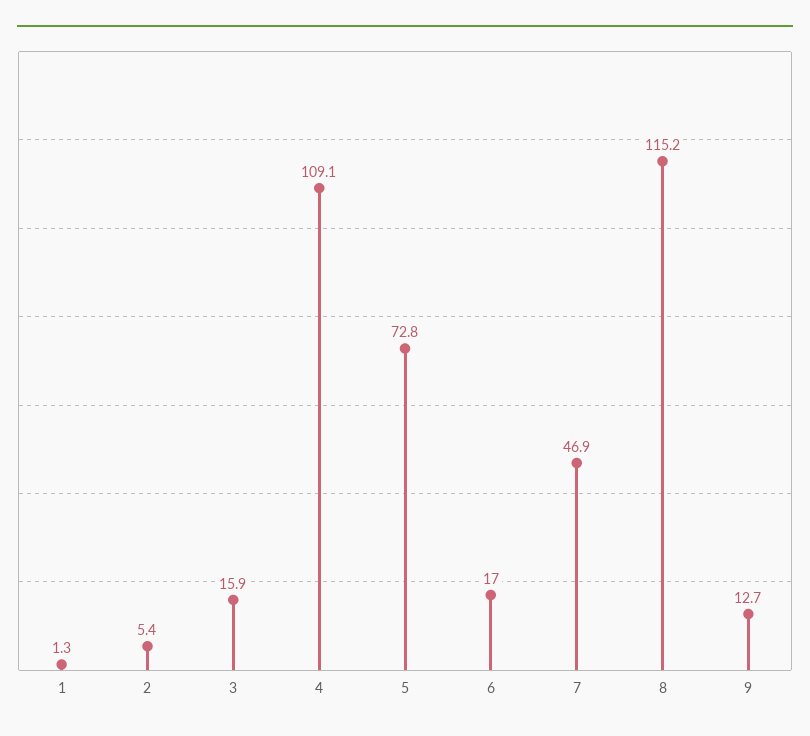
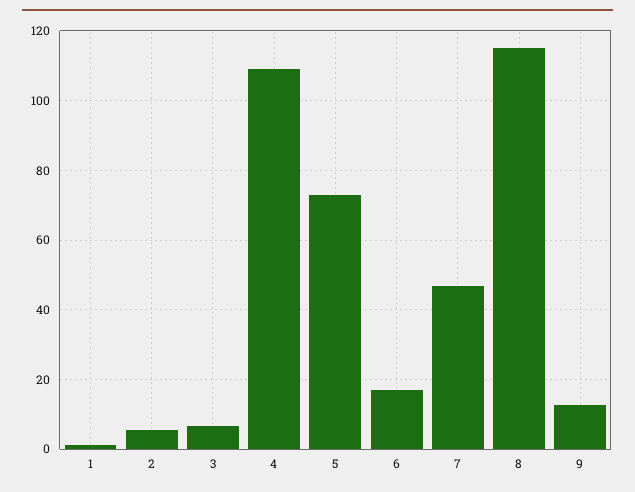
  {
    "1": 1.3,
    "2": 5.4,
-   "3": 15.9,
+   "3": 6,
    "4": 109.1,
    "5": 72.8,
    "6": 17,
    "7": 46.9,
    "8": 115.2,
    "9": 12.7
  }

